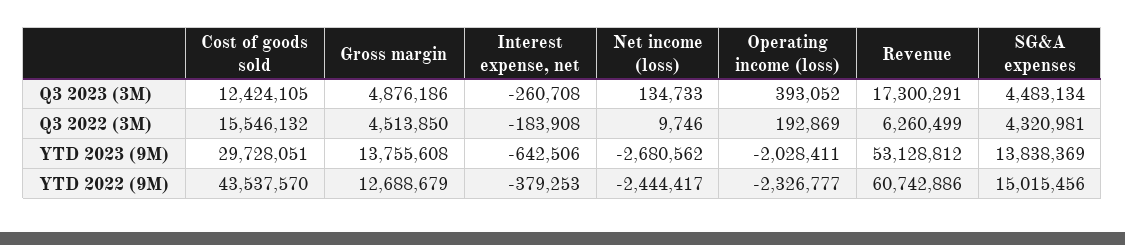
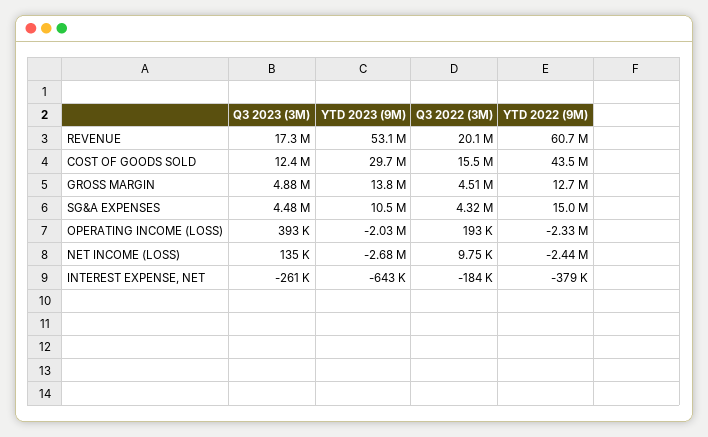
  {
    "Cost of goods sold": {
      "Q3 2023 (3M)": 12424105,
      "Q3 2022 (3M)": 15546132,
      "YTD 2023 (9M)": 29728051,
      "YTD 2022 (9M)": 43537570
    },
    "Gross margin": {
      "Q3 2023 (3M)": 4876186,
      "Q3 2022 (3M)": 4513850,
      "YTD 2023 (9M)": 13755608,
      "YTD 2022 (9M)": 12688679
    },
    "Interest expense, net": {
      "Q3 2023 (3M)": -260708,
      "Q3 2022 (3M)": -183908,
      "YTD 2023 (9M)": -642506,
      "YTD 2022 (9M)": -379253
    },
    "Net income (loss)": {
      "Q3 2023 (3M)": 134733,
      "Q3 2022 (3M)": 9746,
      "YTD 2023 (9M)": -2680562,
      "YTD 2022 (9M)": -2444417
    },
    "Operating income (loss)": {
      "Q3 2023 (3M)": 393052,
      "Q3 2022 (3M)": 192869,
      "YTD 2023 (9M)": -2028411,
      "YTD 2022 (9M)": -2326777
    },
    "Revenue": {
      "Q3 2023 (3M)": 17300291,
-     "Q3 2022 (3M)": 6260499,
+     "Q3 2022 (3M)": 20100000,
      "YTD 2023 (9M)": 53128812,
      "YTD 2022 (9M)": 60742886
    },
    "SG&A expenses": {
      "Q3 2023 (3M)": 4483134,
      "Q3 2022 (3M)": 4320981,
-     "YTD 2023 (9M)": 13838369,
+     "YTD 2023 (9M)": 10500000,
      "YTD 2022 (9M)": 15015456
    }
  }

